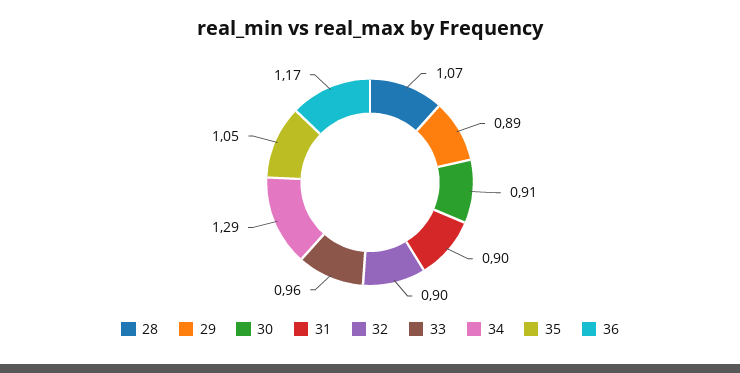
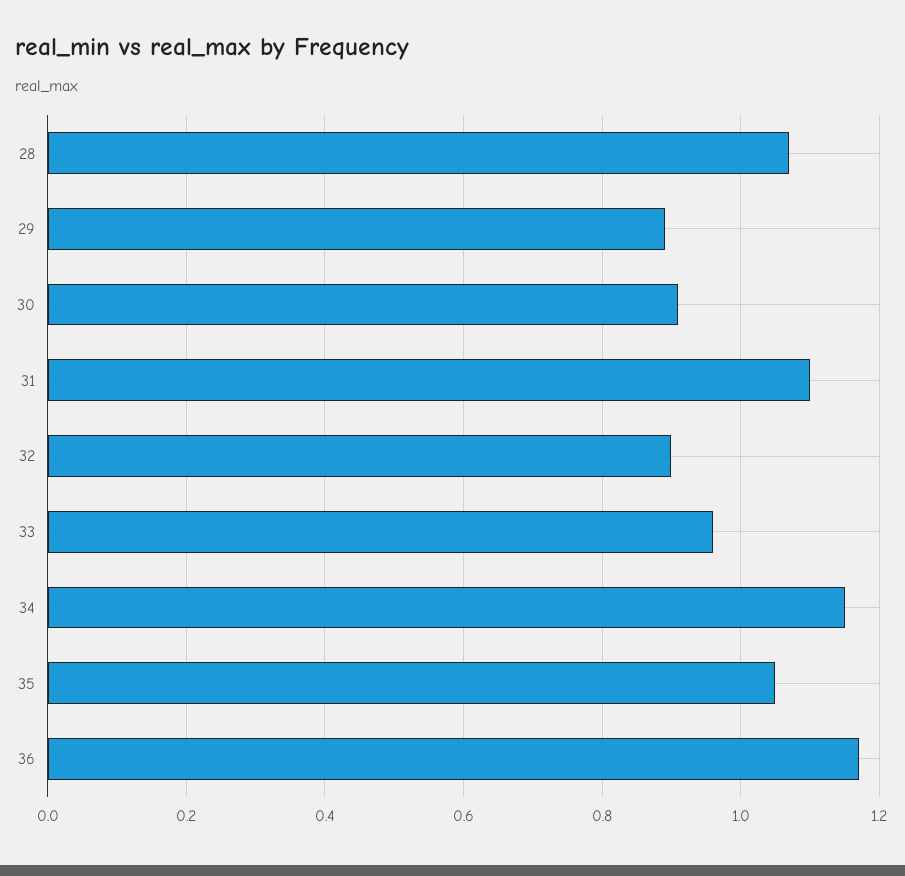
  {
    "28": 1.07,
    "29": 0.89,
    "30": 0.91,
-   "31": 0.9,
+   "31": 1.1,
    "32": 0.9,
    "33": 0.96,
-   "34": 1.29,
+   "34": 1.15,
    "35": 1.05,
    "36": 1.17
  }

